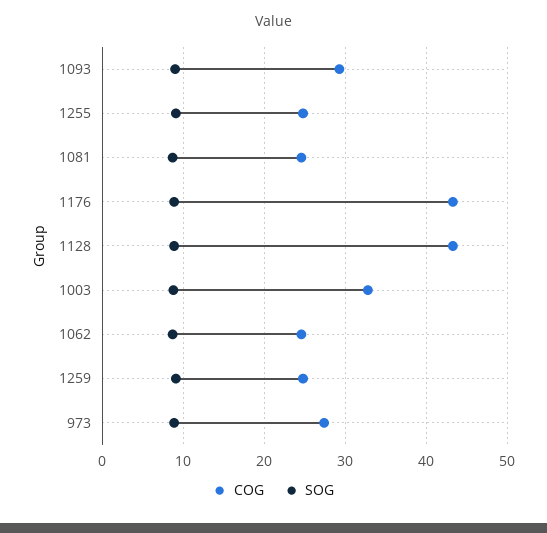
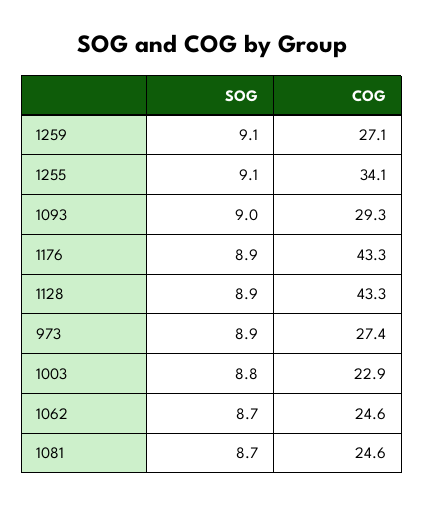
  {
    "COG": {
      "1093": 29.3,
-     "1255": 25,
+     "1255": 34.1,
      "1081": 24.6,
      "1176": 43.3,
      "1128": 43.3,
-     "1003": 33,
+     "1003": 22.9,
      "1062": 24.6,
-     "1259": 25,
+     "1259": 27.1,
      "973": 27.4
    },
    "SOG": {
      "1093": 9,
      "1255": 9.1,
      "1081": 8.7,
      "1176": 8.9,
      "1128": 8.9,
      "1003": 8.8,
      "1062": 8.7,
      "1259": 9.1,
      "973": 8.9
    }
  }

